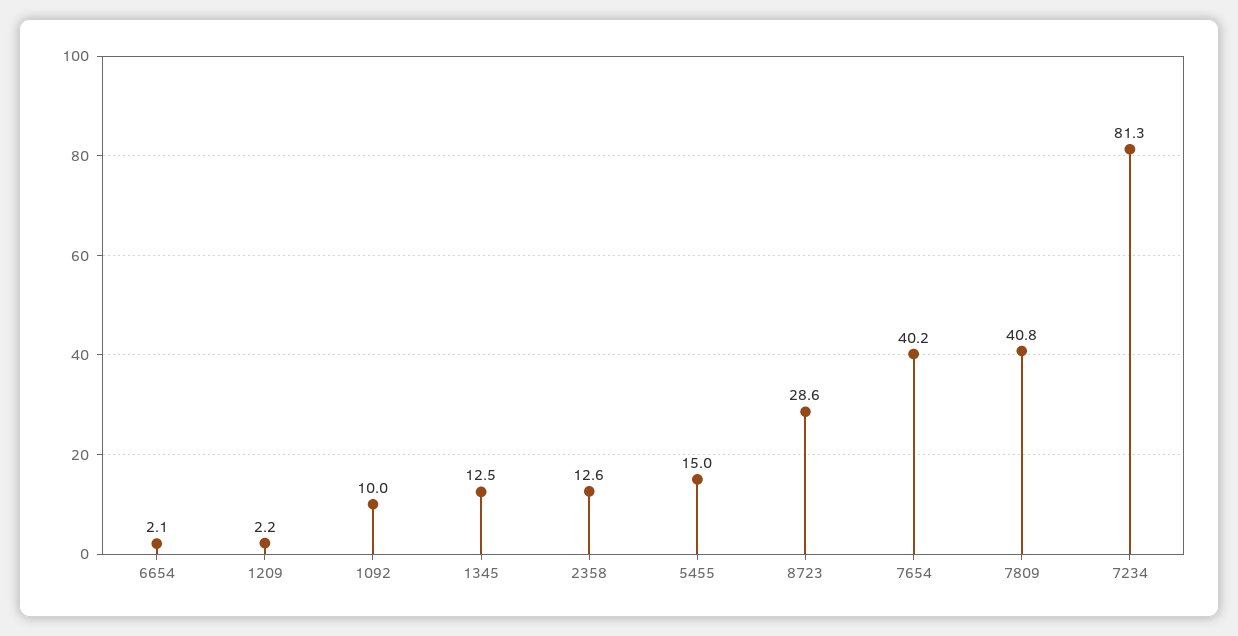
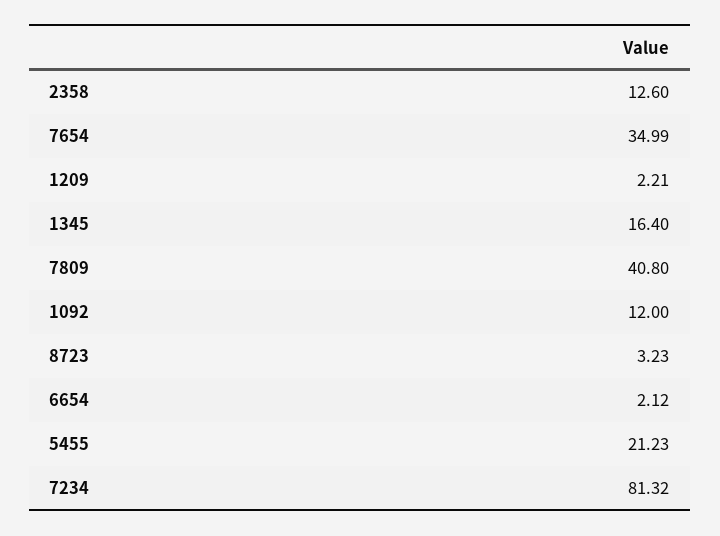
  {
    "6654": 2.12,
    "1209": 2.21,
-   "1092": 10,
+   "1092": 12,
-   "1345": 12.5,
+   "1345": 16.4,
    "2358": 12.6,
-   "5455": 15,
+   "5455": 21.23,
-   "8723": 28.6,
+   "8723": 3.23,
-   "7654": 40.2,
+   "7654": 34.99,
    "7809": 40.8,
    "7234": 81.32
  }

